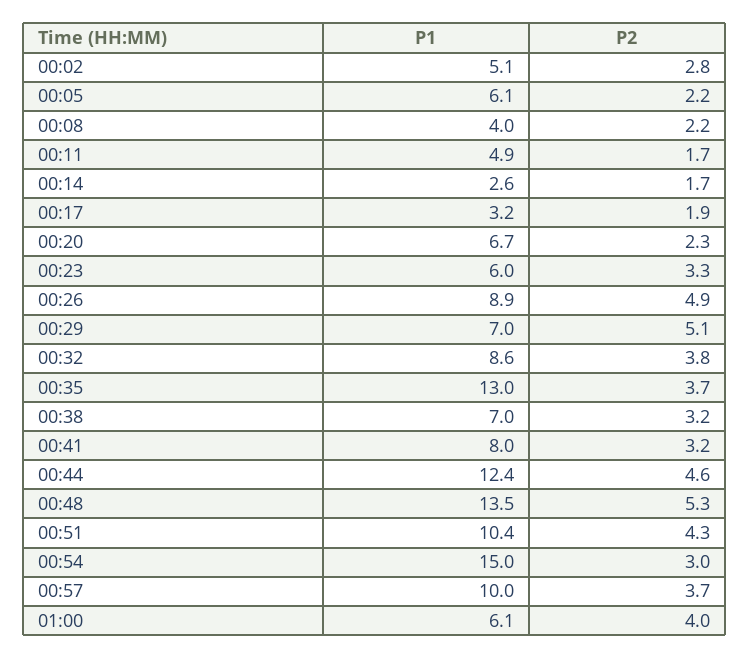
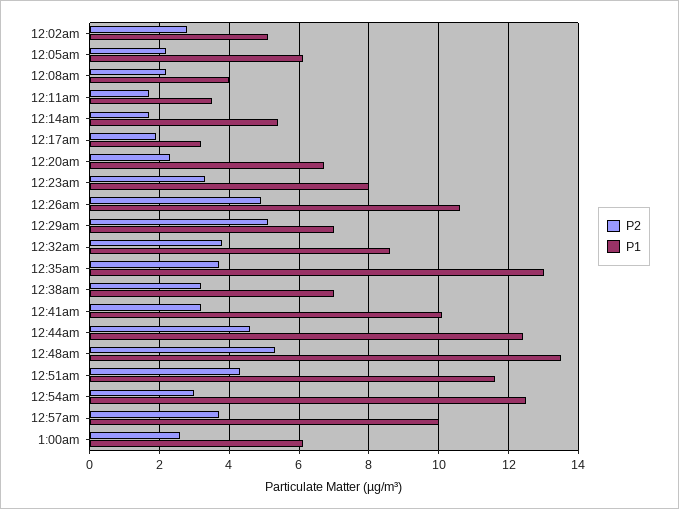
  {
    "P1": {
      "00:02": 5.1,
      "00:05": 6.1,
      "00:08": 4,
-     "00:11": 4.9,
+     "00:11": 3.5,
-     "00:14": 2.6,
+     "00:14": 5.5,
      "00:17": 3.2,
      "00:20": 6.7,
-     "00:23": 6,
+     "00:23": 8,
-     "00:26": 8.9,
+     "00:26": 10.5,
      "00:29": 7,
      "00:32": 8.6,
      "00:35": 13,
      "00:38": 7,
-     "00:41": 8,
+     "00:41": 10,
      "00:44": 12.4,
      "00:48": 13.5,
-     "00:51": 10.4,
+     "00:51": 11.5,
-     "00:54": 15,
+     "00:54": 12.5,
      "00:57": 10,
      "01:00": 6.1
    },
    "P2": {
      "00:02": 2.8,
      "00:05": 2.2,
      "00:08": 2.2,
      "00:11": 1.7,
      "00:14": 1.7,
      "00:17": 1.9,
      "00:20": 2.3,
      "00:23": 3.3,
      "00:26": 4.9,
      "00:29": 5.1,
      "00:32": 3.8,
      "00:35": 3.7,
      "00:38": 3.2,
      "00:41": 3.2,
      "00:44": 4.6,
      "00:48": 5.3,
      "00:51": 4.3,
      "00:54": 3,
      "00:57": 3.7,
-     "01:00": 4
+     "01:00": 2.5
    }
  }

